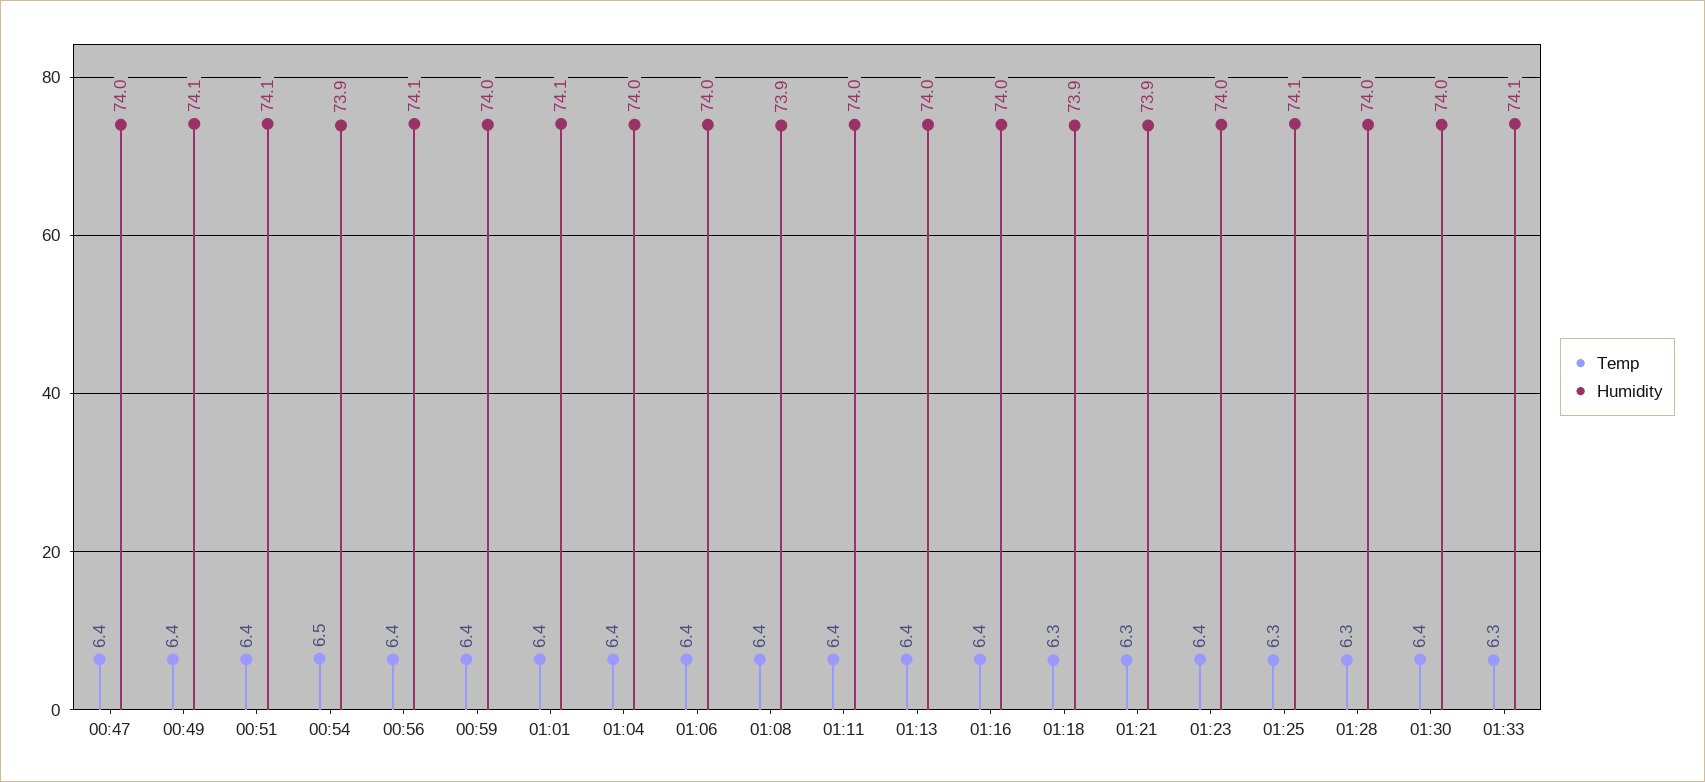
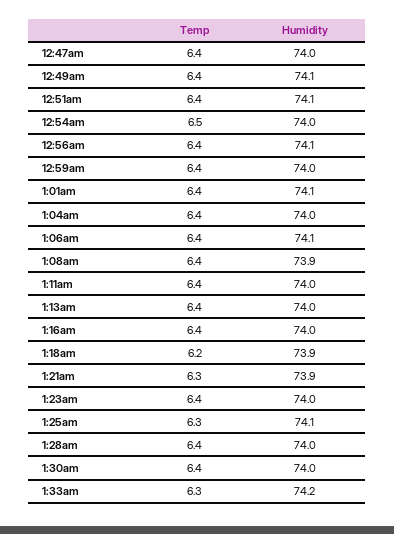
  {
    "Temp": {
      "00:47": 6.4,
      "00:49": 6.4,
      "00:51": 6.4,
      "00:54": 6.5,
      "00:56": 6.4,
      "00:59": 6.4,
      "01:01": 6.4,
      "01:04": 6.4,
      "01:06": 6.4,
      "01:08": 6.4,
      "01:11": 6.4,
      "01:13": 6.4,
      "01:16": 6.4,
-     "01:18": 6.3,
+     "01:18": 6.2,
      "01:21": 6.3,
      "01:23": 6.4,
      "01:25": 6.3,
-     "01:28": 6.3,
+     "01:28": 6.4,
      "01:30": 6.4,
      "01:33": 6.3
    },
    "Humidity": {
      "00:47": 74,
      "00:49": 74.1,
      "00:51": 74.1,
-     "00:54": 73.9,
+     "00:54": 74,
      "00:56": 74.1,
      "00:59": 74,
      "01:01": 74.1,
      "01:04": 74,
-     "01:06": 74,
+     "01:06": 74.1,
      "01:08": 73.9,
      "01:11": 74,
      "01:13": 74,
      "01:16": 74,
      "01:18": 73.9,
      "01:21": 73.9,
      "01:23": 74,
      "01:25": 74.1,
      "01:28": 74,
      "01:30": 74,
-     "01:33": 74.1
+     "01:33": 74.2
    }
  }

